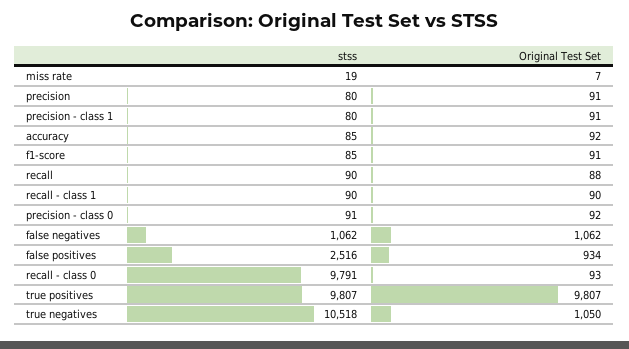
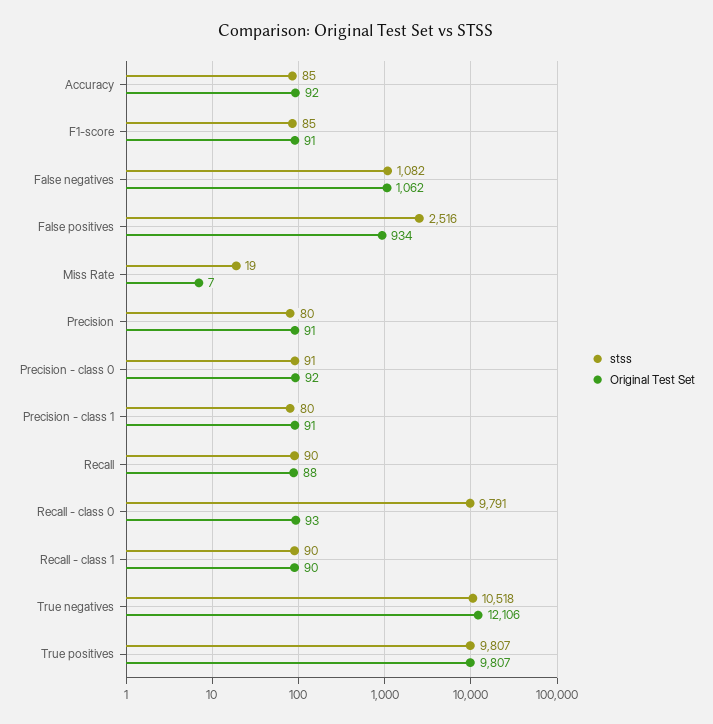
  {
    "stss": {
      "miss rate": 19,
      "precision": 80,
      "precision - class 1": 80,
      "accuracy": 85,
      "f1-score": 85,
      "recall": 90,
      "recall - class 1": 90,
      "precision - class 0": 91,
-     "false negatives": 1062,
+     "false negatives": 1082,
      "false positives": 2516,
      "recall - class 0": 9791,
      "true positives": 9807,
      "true negatives": 10518
    },
    "Original Test Set": {
      "miss rate": 7,
      "precision": 91,
      "precision - class 1": 91,
      "accuracy": 92,
      "f1-score": 91,
      "recall": 88,
      "recall - class 1": 90,
      "precision - class 0": 92,
      "false negatives": 1062,
      "false positives": 934,
      "recall - class 0": 93,
      "true positives": 9807,
-     "true negatives": 1050
+     "true negatives": 12106
    }
  }

